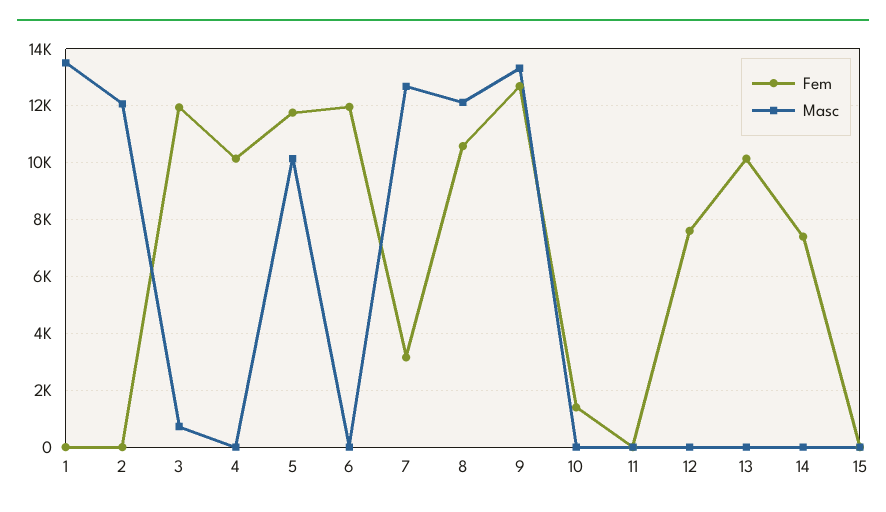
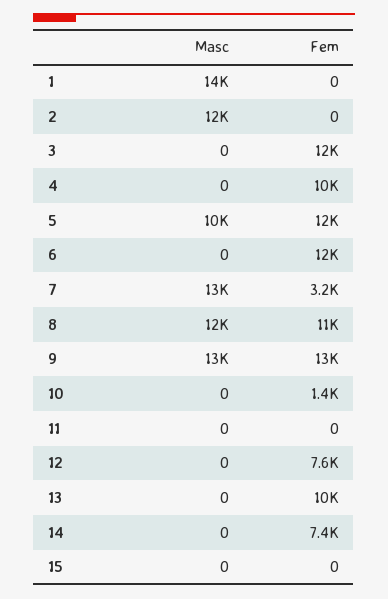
  {
    "Fem": {
      "1": 0,
      "2": 0,
      "3": 12000,
      "4": 10000,
      "5": 12000,
      "6": 12000,
      "7": 3200,
      "8": 11000,
      "9": 13000,
      "10": 1400,
      "11": 0,
      "12": 7600,
      "13": 10000,
      "14": 7400,
      "15": 0
    },
    "Masc": {
      "1": 14000,
      "2": 12000,
-     "3": 750,
+     "3": 0,
      "4": 0,
      "5": 10000,
      "6": 0,
      "7": 13000,
      "8": 12000,
      "9": 13000,
      "10": 0,
      "11": 0,
      "12": 0,
      "13": 0,
      "14": 0,
      "15": 0
    }
  }

